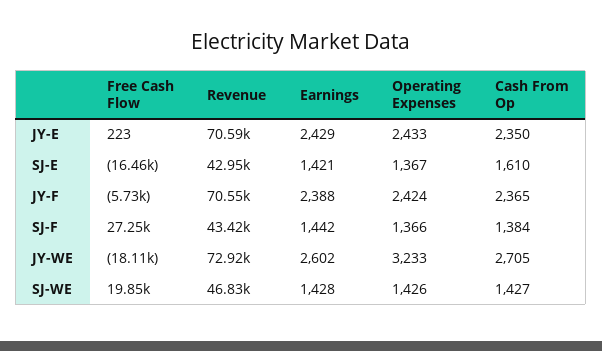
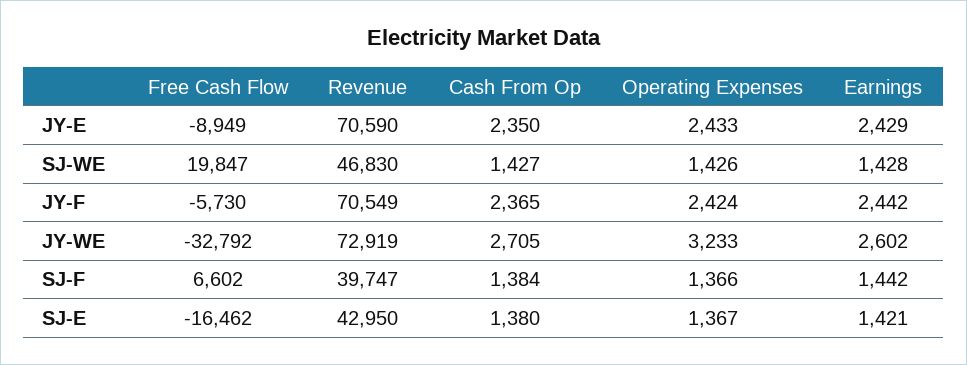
  {
    "Free Cash Flow": {
-     "JY-E": 223,
+     "JY-E": -8949,
      "SJ-E": -16462,
      "JY-F": -5730,
-     "SJ-F": 27250,
+     "SJ-F": 6602,
-     "JY-WE": -18110,
+     "JY-WE": -32792,
      "SJ-WE": 19847
    },
    "Revenue": {
      "JY-E": 70590,
      "SJ-E": 42950,
      "JY-F": 70549,
-     "SJ-F": 43420,
+     "SJ-F": 39747,
      "JY-WE": 72919,
      "SJ-WE": 46830
    },
    "Earnings": {
      "JY-E": 2429,
      "SJ-E": 1421,
-     "JY-F": 2388,
+     "JY-F": 2442,
      "SJ-F": 1442,
      "JY-WE": 2602,
      "SJ-WE": 1428
    },
    "Operating Expenses": {
      "JY-E": 2433,
      "SJ-E": 1367,
      "JY-F": 2424,
      "SJ-F": 1366,
      "JY-WE": 3233,
      "SJ-WE": 1426
    },
    "Cash From Op": {
      "JY-E": 2350,
-     "SJ-E": 1610,
+     "SJ-E": 1380,
      "JY-F": 2365,
      "SJ-F": 1384,
      "JY-WE": 2705,
      "SJ-WE": 1427
    }
  }

